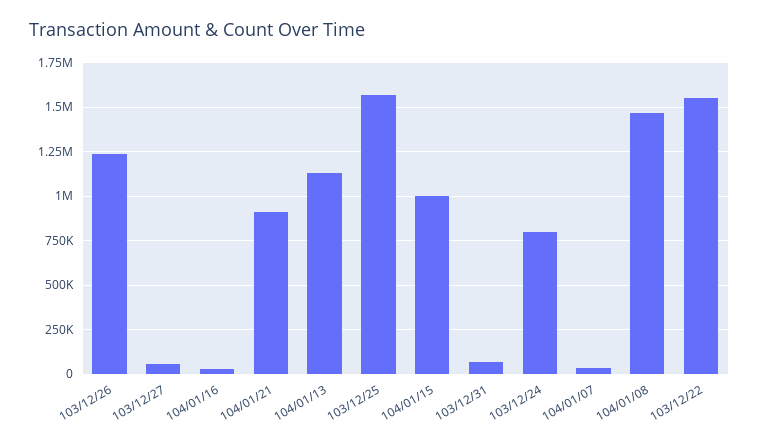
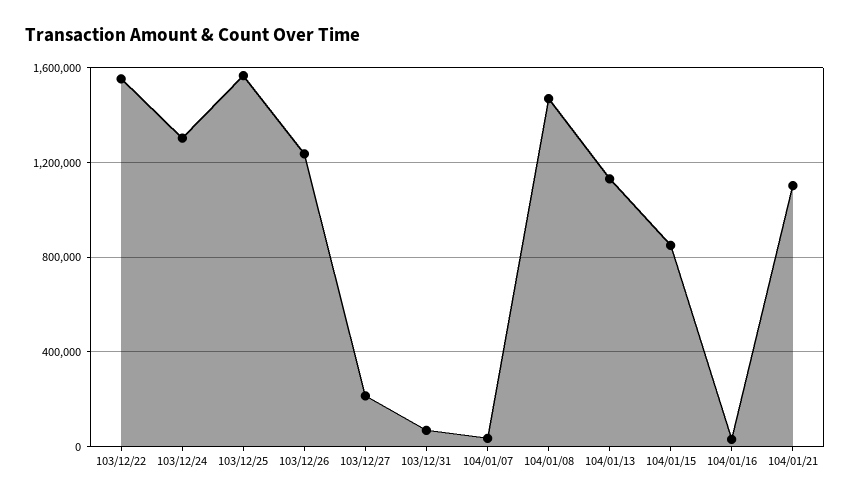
  {
    "103/12/26": 1250000,
-   "103/12/27": 50000,
+   "103/12/27": 200000,
    "104/01/16": 50000,
-   "104/01/21": 900000,
+   "104/01/21": 1100000,
    "104/01/13": 1150000,
    "103/12/25": 1550000,
-   "104/01/15": 1000000,
+   "104/01/15": 850000,
    "103/12/31": 50000,
-   "103/12/24": 800000,
+   "103/12/24": 1300000,
    "104/01/07": 50000,
    "104/01/08": 1450000,
    "103/12/22": 1550000
  }

